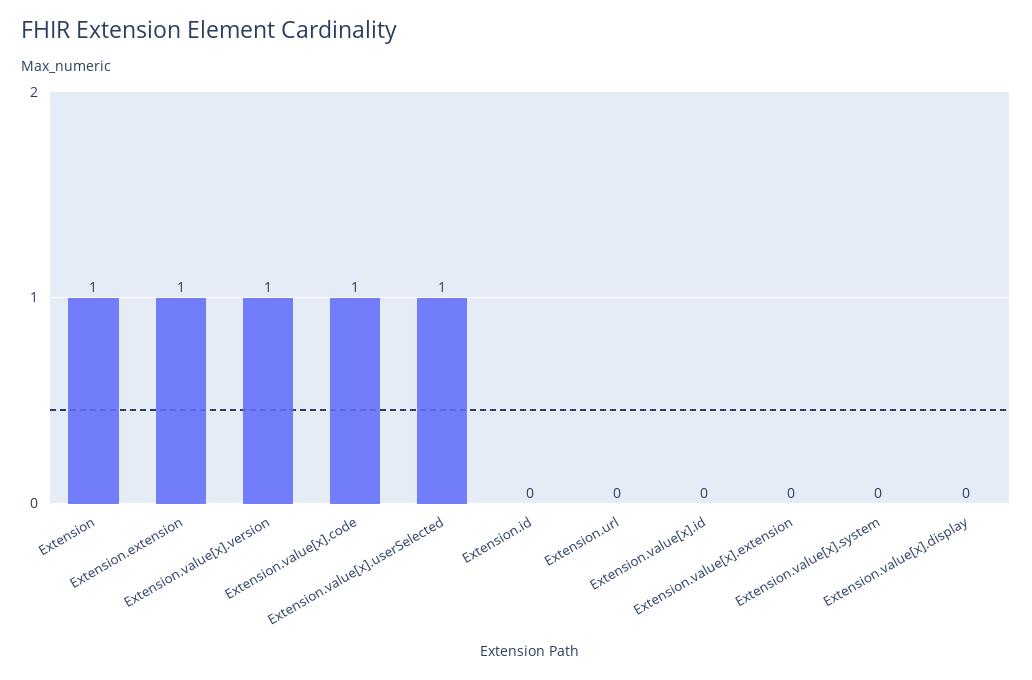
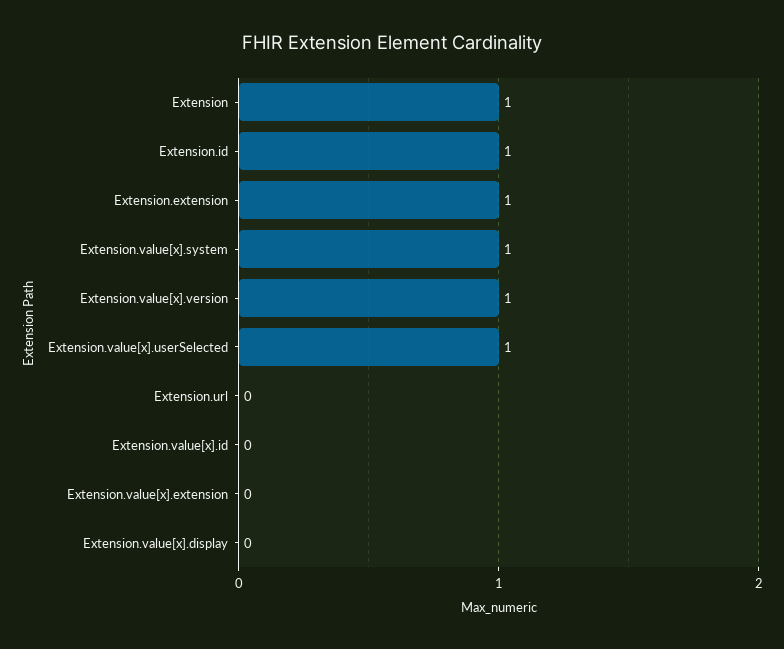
  {
    "Extension": 1,
    "Extension.extension": 1,
    "Extension.value[x].version": 1,
-   "Extension.value[x].code": 1,
    "Extension.value[x].userSelected": 1,
-   "Extension.id": 0,
+   "Extension.id": 1,
    "Extension.url": 0,
    "Extension.value[x].id": 0,
    "Extension.value[x].extension": 0,
-   "Extension.value[x].system": 0,
+   "Extension.value[x].system": 1,
    "Extension.value[x].display": 0
  }

